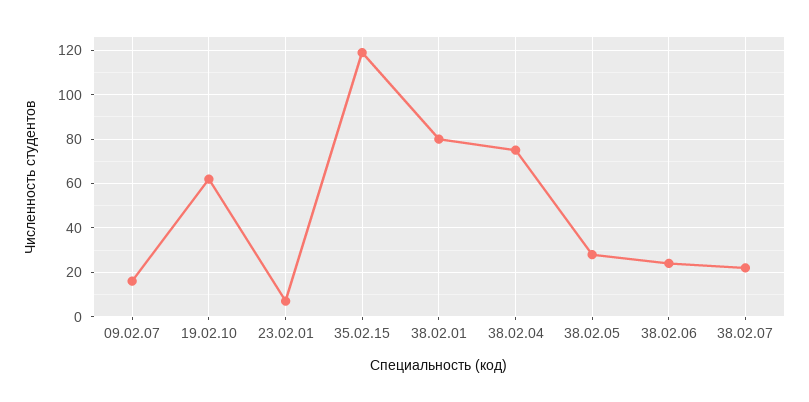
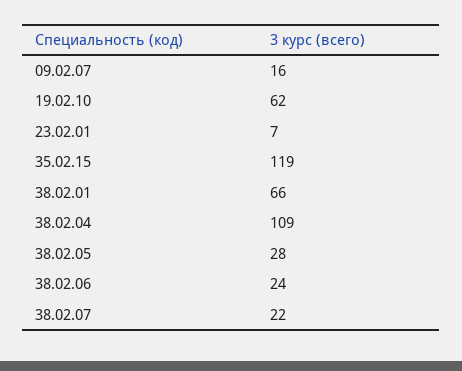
  {
    "09.02.07": 16,
    "19.02.10": 62,
    "23.02.01": 7,
    "35.02.15": 119,
-   "38.02.01": 80,
+   "38.02.01": 66,
-   "38.02.04": 75,
+   "38.02.04": 109,
    "38.02.05": 28,
    "38.02.06": 24,
    "38.02.07": 22
  }

